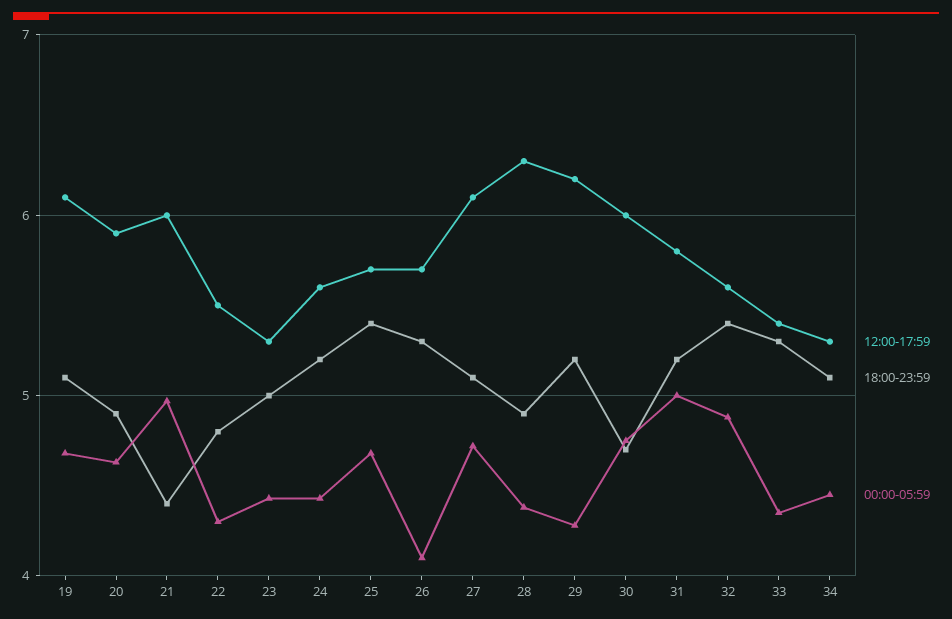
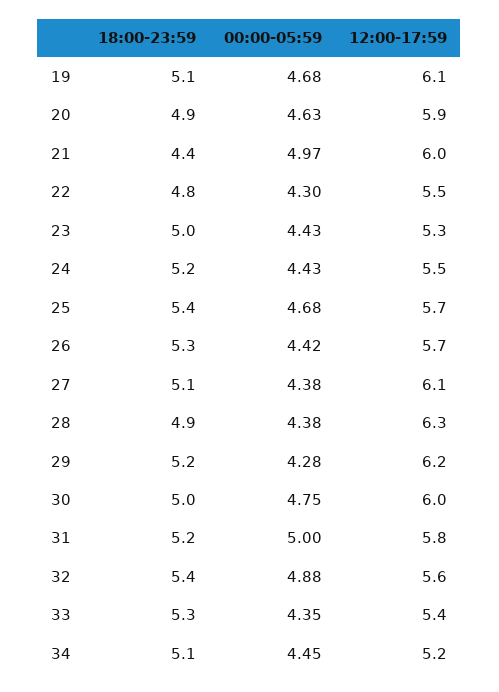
  {
    "12:00-17:59": {
      "19": 6.1,
      "20": 5.9,
      "21": 6,
      "22": 5.5,
      "23": 5.3,
-     "24": 5.6,
+     "24": 5.5,
      "25": 5.7,
      "26": 5.7,
      "27": 6.1,
      "28": 6.3,
      "29": 6.2,
      "30": 6,
      "31": 5.8,
      "32": 5.6,
      "33": 5.4,
-     "34": 5.3
+     "34": 5.2
    },
    "18:00-23:59": {
      "19": 5.1,
      "20": 4.9,
      "21": 4.4,
      "22": 4.8,
      "23": 5,
      "24": 5.2,
      "25": 5.4,
      "26": 5.3,
      "27": 5.1,
      "28": 4.9,
      "29": 5.2,
-     "30": 4.7,
+     "30": 5,
      "31": 5.2,
      "32": 5.4,
      "33": 5.3,
      "34": 5.1
    },
    "00:00-05:59": {
      "19": 4.68,
      "20": 4.63,
      "21": 4.97,
      "22": 4.3,
      "23": 4.43,
      "24": 4.43,
      "25": 4.68,
-     "26": 4.1,
+     "26": 4.42,
-     "27": 4.7,
+     "27": 4.38,
      "28": 4.38,
      "29": 4.28,
      "30": 4.75,
      "31": 5,
      "32": 4.88,
      "33": 4.35,
      "34": 4.45
    }
  }

